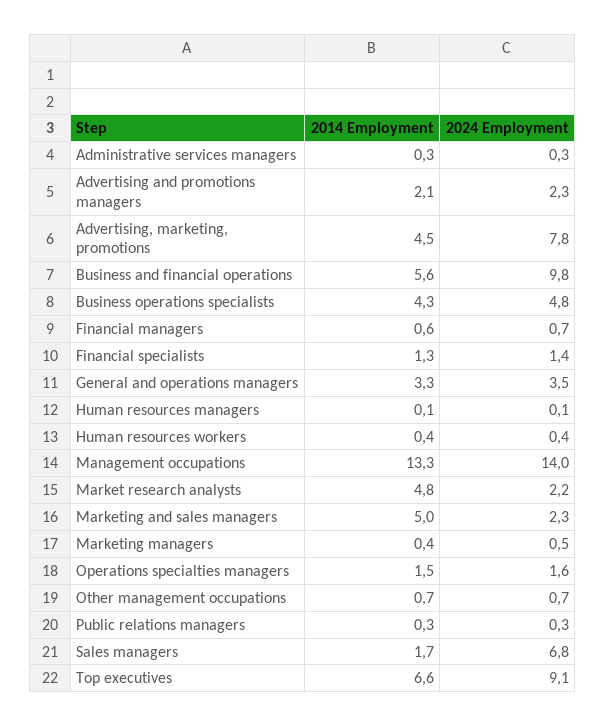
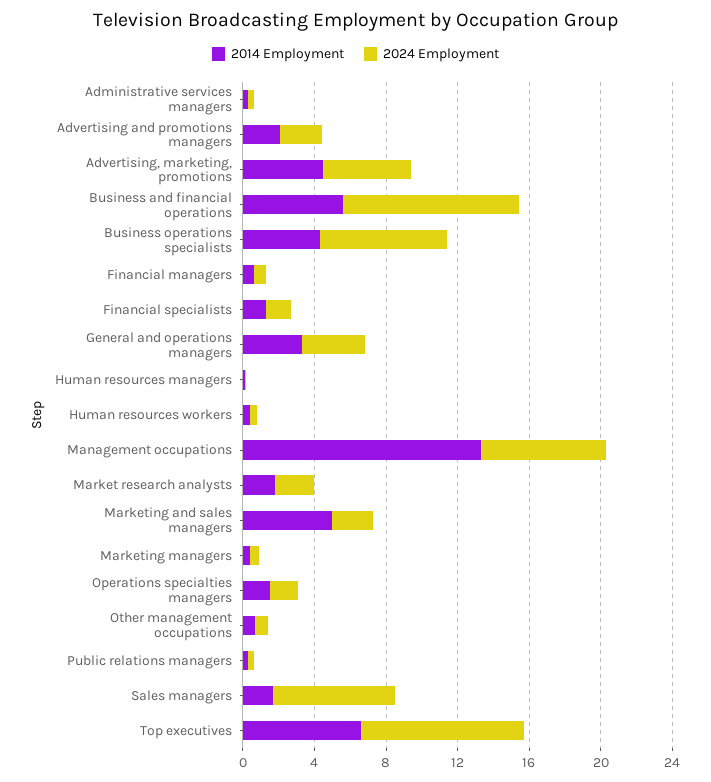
  {
    "2014 Employment": {
      "Administrative services managers": 0.3,
      "Advertising and promotions managers": 2.1,
      "Advertising, marketing, promotions": 4.5,
      "Business and financial operations": 5.6,
      "Business operations specialists": 4.3,
      "Financial managers": 0.6,
      "Financial specialists": 1.3,
      "General and operations managers": 3.3,
      "Human resources managers": 0.1,
      "Human resources workers": 0.4,
      "Management occupations": 13.3,
-     "Market research analysts": 4.8,
+     "Market research analysts": 2,
      "Marketing and sales managers": 5,
      "Marketing managers": 0.4,
      "Operations specialties managers": 1.5,
      "Other management occupations": 0.7,
      "Public relations managers": 0.3,
      "Sales managers": 1.7,
      "Top executives": 6.6
    },
    "2024 Employment": {
      "Administrative services managers": 0.3,
      "Advertising and promotions managers": 2.3,
-     "Advertising, marketing, promotions": 7.8,
+     "Advertising, marketing, promotions": 5,
      "Business and financial operations": 9.8,
-     "Business operations specialists": 4.8,
+     "Business operations specialists": 7,
      "Financial managers": 0.7,
      "Financial specialists": 1.4,
      "General and operations managers": 3.5,
      "Human resources managers": 0.1,
      "Human resources workers": 0.4,
-     "Management occupations": 14,
+     "Management occupations": 7,
      "Market research analysts": 2.2,
      "Marketing and sales managers": 2.3,
      "Marketing managers": 0.5,
      "Operations specialties managers": 1.6,
      "Other management occupations": 0.7,
      "Public relations managers": 0.3,
      "Sales managers": 6.8,
      "Top executives": 9.1
    }
  }

